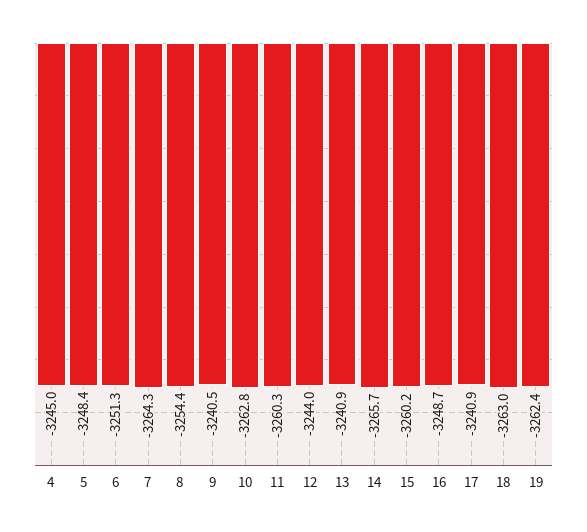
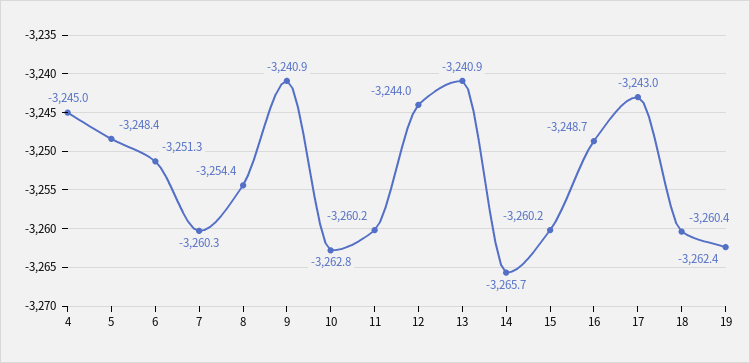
  {
    "4": -3245,
    "5": -3248.4,
    "6": -3251.3,
-   "7": -3264.3,
+   "7": -3260.3,
    "8": -3254.4,
-   "9": -3240.5,
+   "9": -3240.9,
    "10": -3262.8,
-   "11": -3260.3,
+   "11": -3260.2,
    "12": -3244,
    "13": -3240.9,
    "14": -3265.7,
    "15": -3260.2,
    "16": -3248.7,
-   "17": -3240.9,
+   "17": -3243,
-   "18": -3263,
+   "18": -3260.4,
    "19": -3262.4
  }

